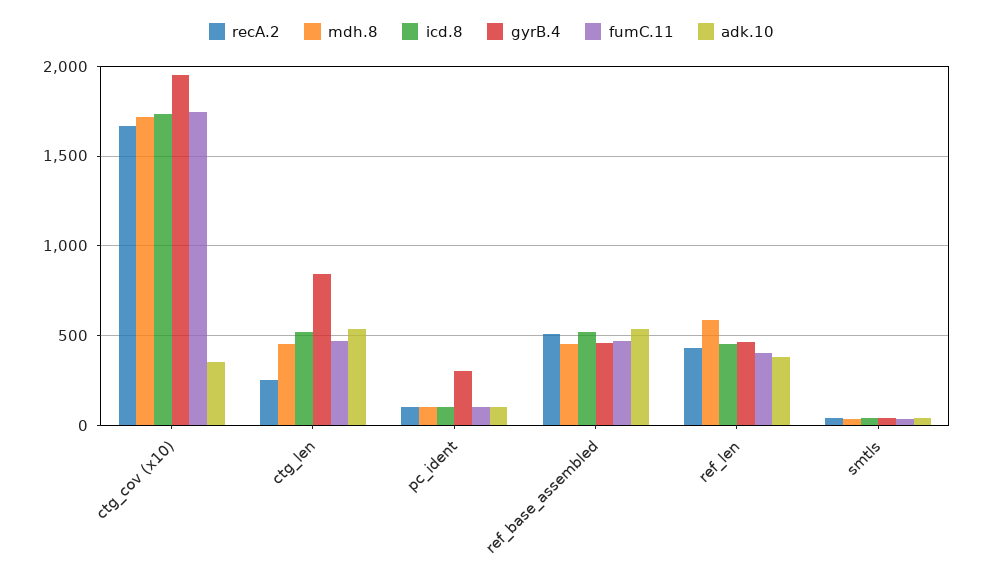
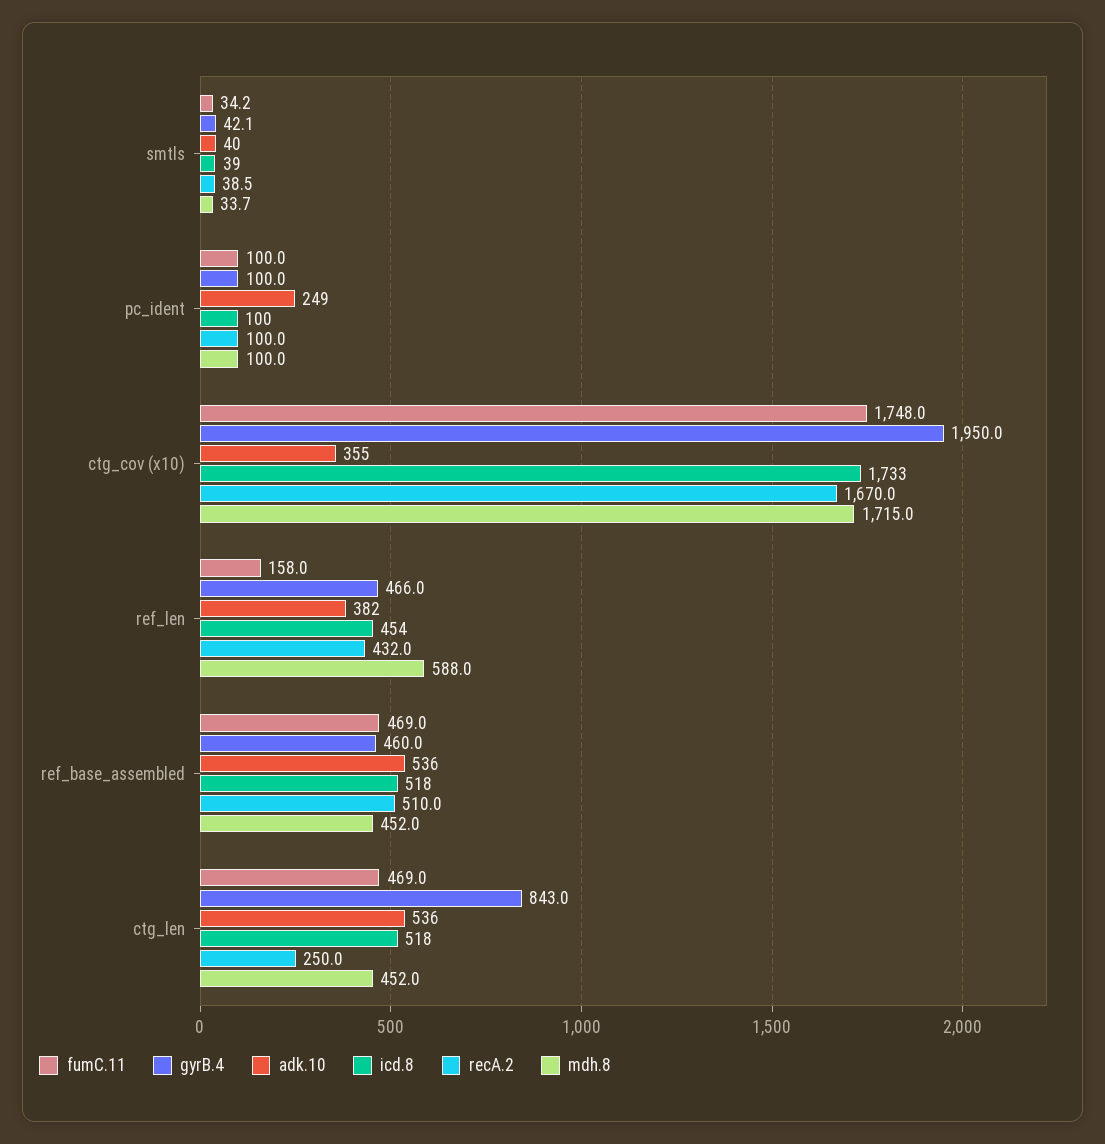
  {
    "recA.2": {
      "ctg_cov (x10)": 1670,
      "ctg_len": 250,
      "pc_ident": 100,
      "ref_base_assembled": 510,
      "ref_len": 432,
      "smtls": 38.5
    },
    "mdh.8": {
      "ctg_cov (x10)": 1715,
      "ctg_len": 452,
      "pc_ident": 100,
      "ref_base_assembled": 452,
      "ref_len": 588,
      "smtls": 33.7
    },
    "icd.8": {
      "ctg_cov (x10)": 1733,
      "ctg_len": 518,
      "pc_ident": 100,
      "ref_base_assembled": 518,
      "ref_len": 454,
      "smtls": 39
    },
    "gyrB.4": {
      "ctg_cov (x10)": 1950,
      "ctg_len": 843,
-     "pc_ident": 300,
+     "pc_ident": 100,
      "ref_base_assembled": 460,
      "ref_len": 466,
      "smtls": 42.1
    },
    "fumC.11": {
      "ctg_cov (x10)": 1748,
      "ctg_len": 469,
      "pc_ident": 100,
      "ref_base_assembled": 469,
-     "ref_len": 400,
+     "ref_len": 158,
      "smtls": 34.2
    },
    "adk.10": {
      "ctg_cov (x10)": 355,
      "ctg_len": 536,
-     "pc_ident": 100,
+     "pc_ident": 249,
      "ref_base_assembled": 536,
      "ref_len": 382,
      "smtls": 40
    }
  }

